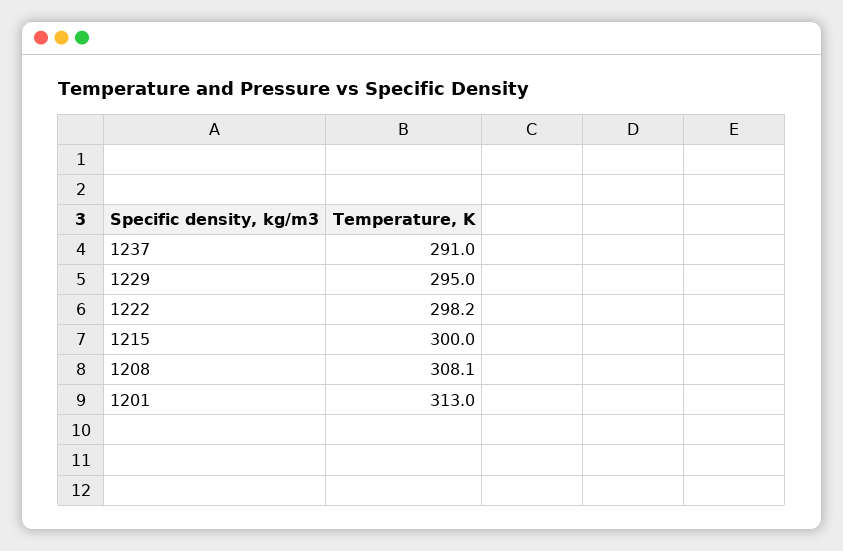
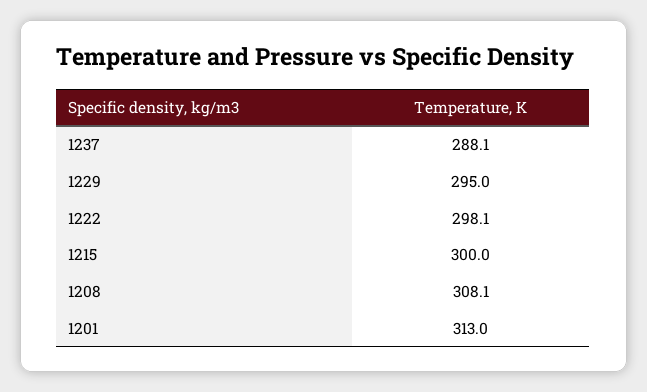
  {
-   "1237": 291,
+   "1237": 288.1,
    "1229": 295,
-   "1222": 298.2,
+   "1222": 298.1,
    "1215": 300,
    "1208": 308.1,
    "1201": 313
  }

